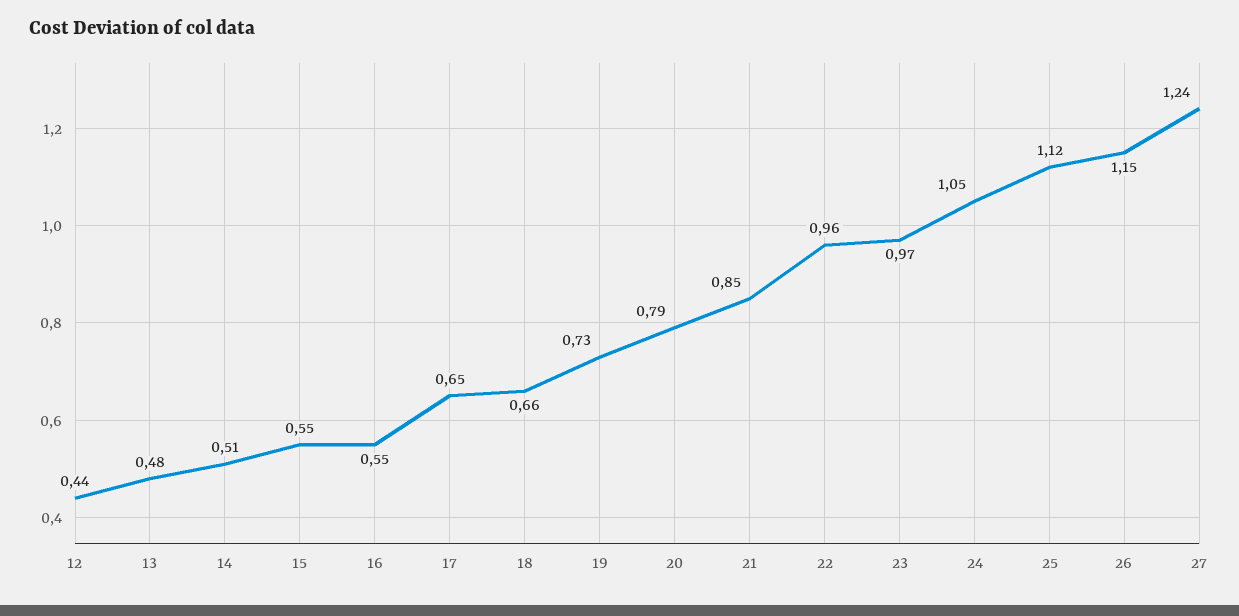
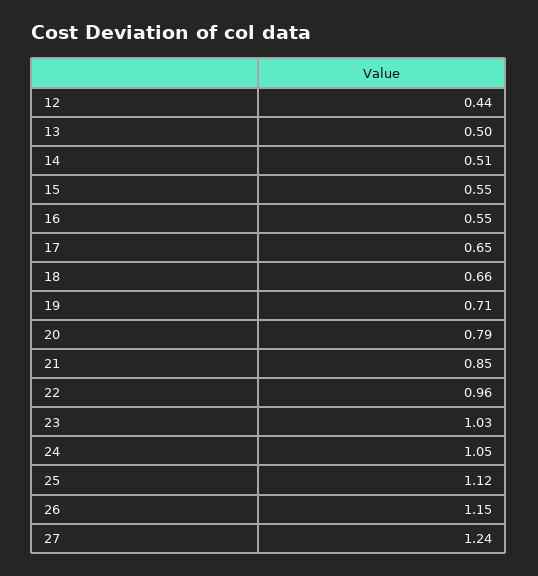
  {
    "12": 0.44,
-   "13": 0.48,
+   "13": 0.5,
    "14": 0.51,
    "15": 0.55,
    "16": 0.55,
    "17": 0.65,
    "18": 0.66,
-   "19": 0.73,
+   "19": 0.71,
    "20": 0.79,
    "21": 0.85,
    "22": 0.96,
-   "23": 0.97,
+   "23": 1.03,
    "24": 1.05,
    "25": 1.12,
    "26": 1.15,
    "27": 1.24
  }

